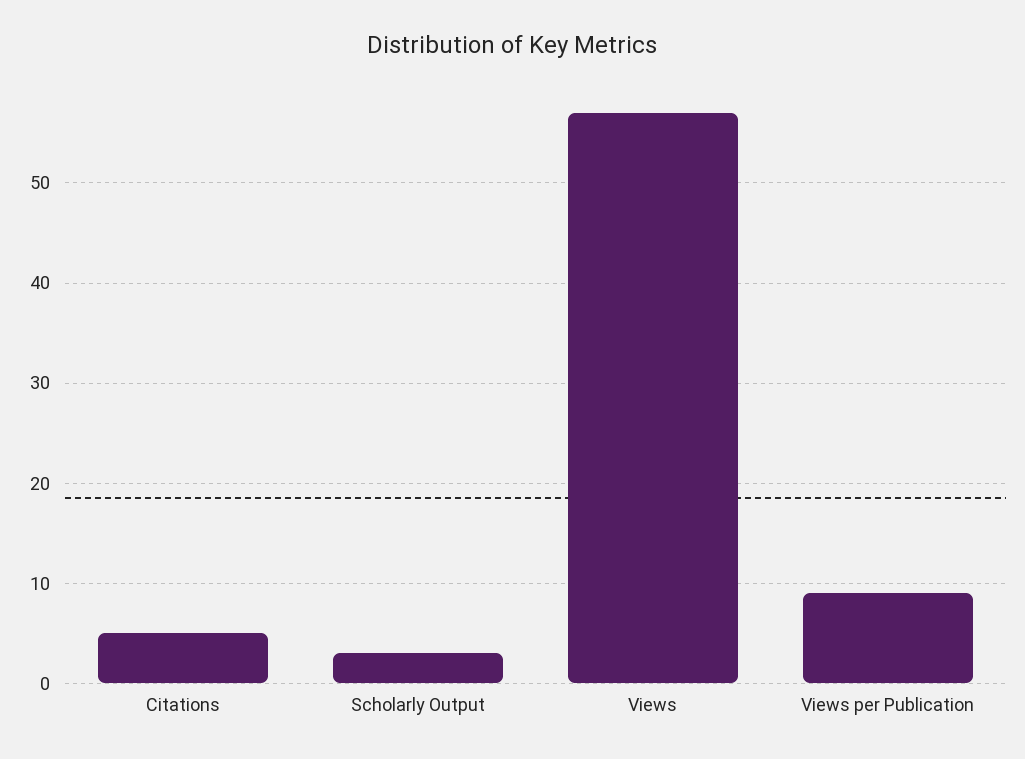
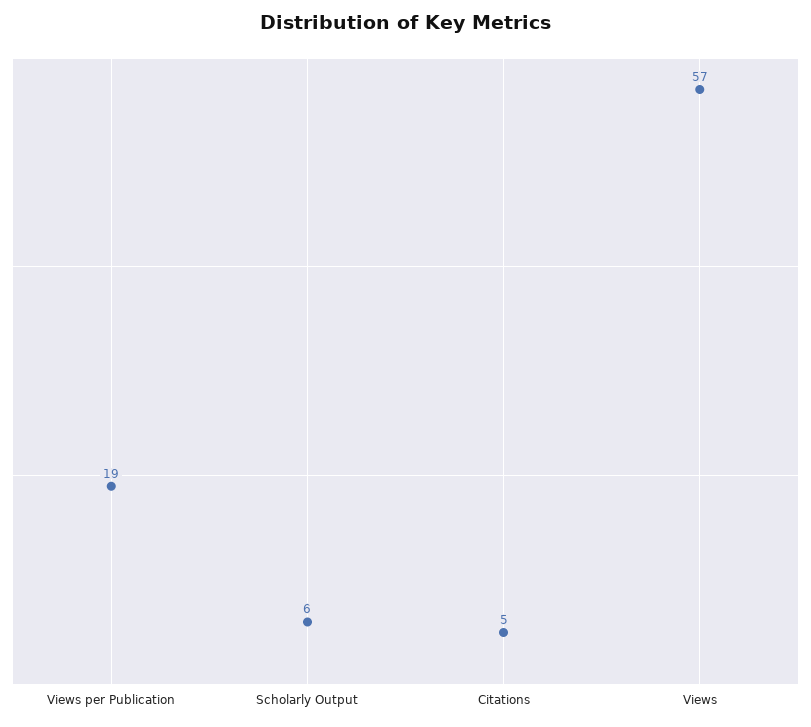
  {
    "Citations": 5,
-   "Scholarly Output": 3,
+   "Scholarly Output": 6,
    "Views": 57,
-   "Views per Publication": 9
+   "Views per Publication": 19
  }

